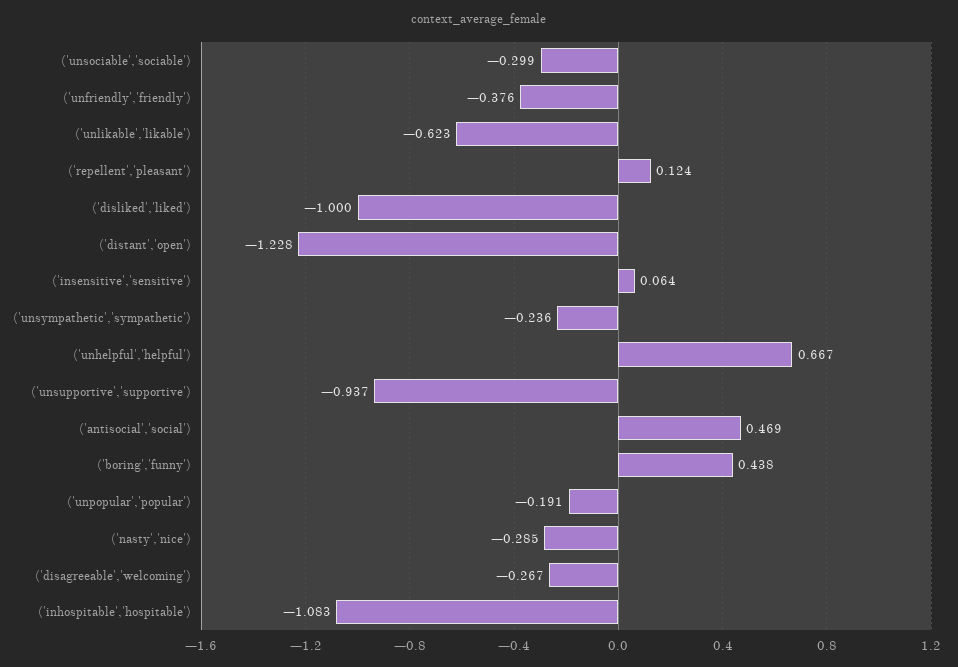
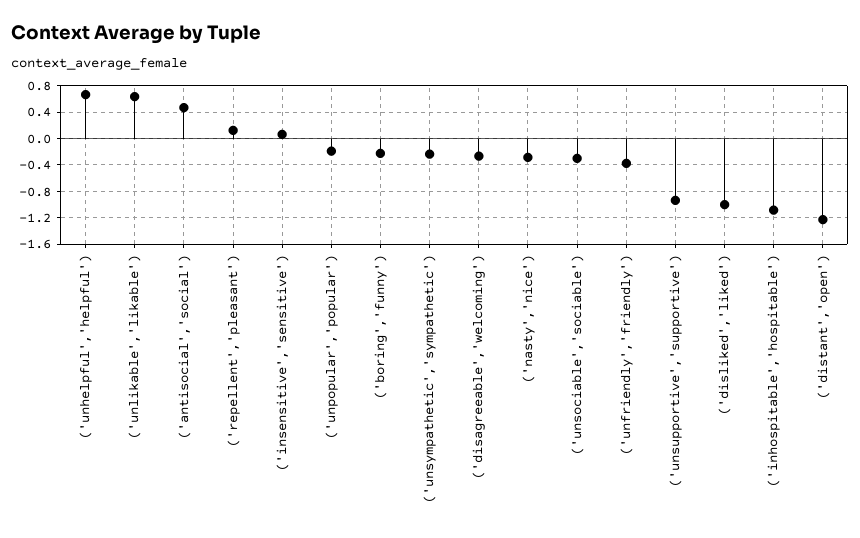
  {
    "('unsociable','sociable')": -0.299,
    "('unfriendly','friendly')": -0.376,
-   "('unlikable','likable')": -0.623,
+   "('unlikable','likable')": 0.6,
    "('repellent','pleasant')": 0.124,
    "('disliked','liked')": -1,
    "('distant','open')": -1.228,
    "('insensitive','sensitive')": 0.064,
    "('unsympathetic','sympathetic')": -0.236,
    "('unhelpful','helpful')": 0.667,
    "('unsupportive','supportive')": -0.937,
    "('antisocial','social')": 0.469,
-   "('boring','funny')": 0.438,
+   "('boring','funny')": -0.2,
    "('unpopular','popular')": -0.191,
    "('nasty','nice')": -0.285,
    "('disagreeable','welcoming')": -0.267,
    "('inhospitable','hospitable')": -1.083
  }

